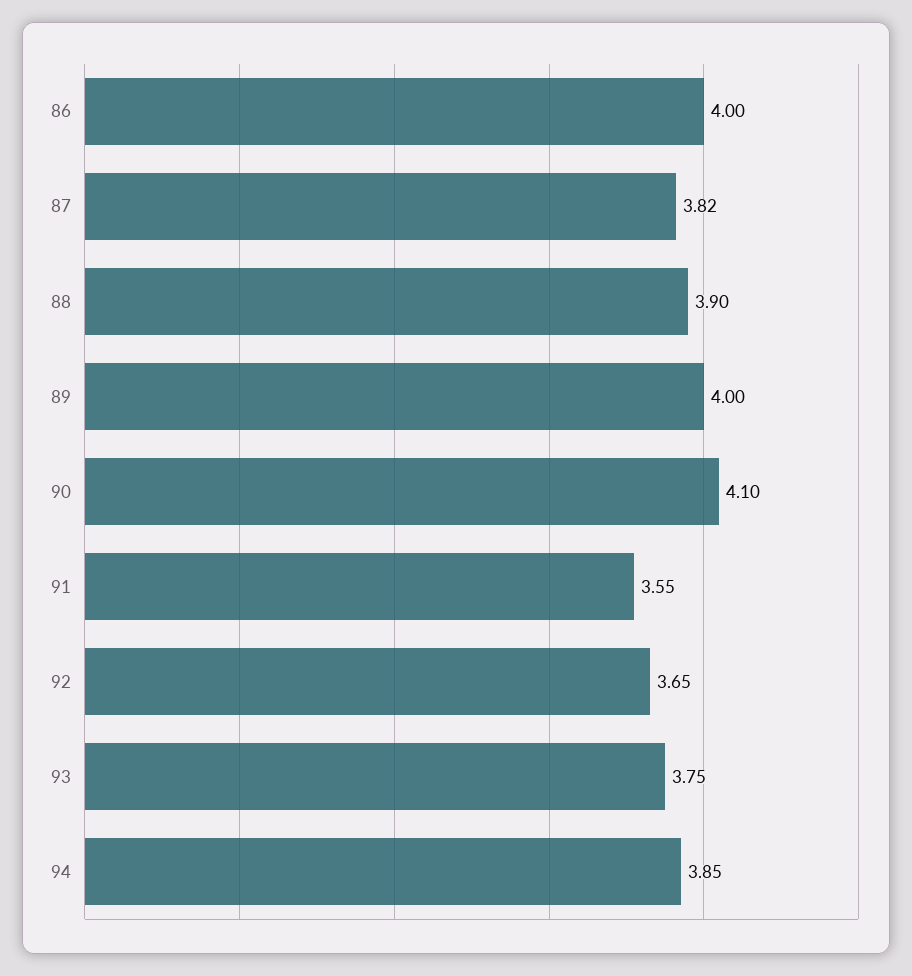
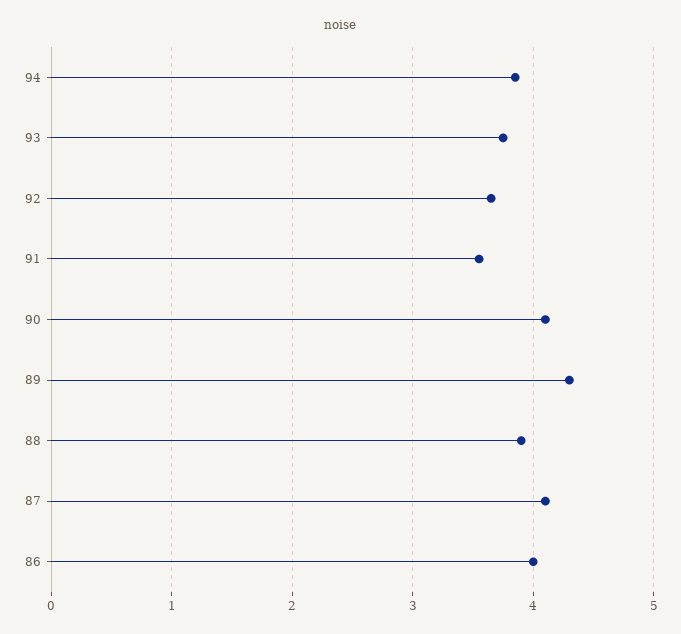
  {
    "86": 4,
-   "87": 3.82,
+   "87": 4.1,
    "88": 3.9,
-   "89": 4,
+   "89": 4.3,
    "90": 4.1,
    "91": 3.55,
    "92": 3.65,
    "93": 3.75,
    "94": 3.85
  }

